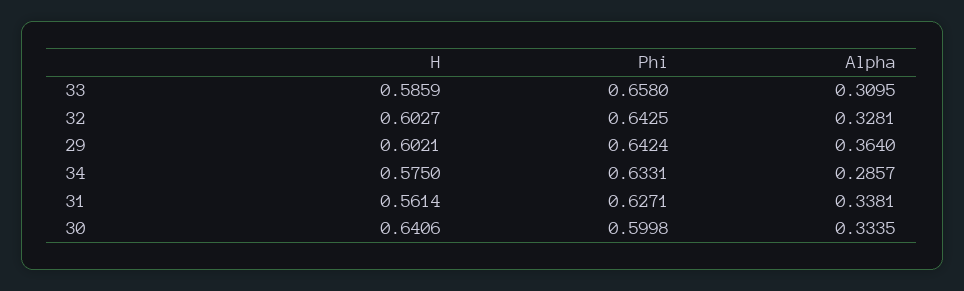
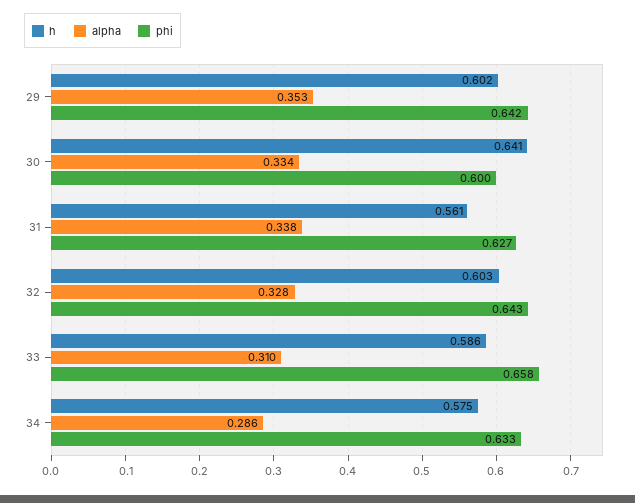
  {
    "H": {
      "33": 0.5859,
      "32": 0.6027,
      "29": 0.6021,
      "34": 0.575,
      "31": 0.5614,
      "30": 0.6406
    },
    "Phi": {
      "33": 0.658,
      "32": 0.6425,
      "29": 0.6424,
      "34": 0.6331,
      "31": 0.6271,
      "30": 0.5998
    },
    "Alpha": {
      "33": 0.3095,
      "32": 0.3281,
-     "29": 0.364,
+     "29": 0.353,
      "34": 0.2857,
      "31": 0.3381,
      "30": 0.3335
    }
  }

